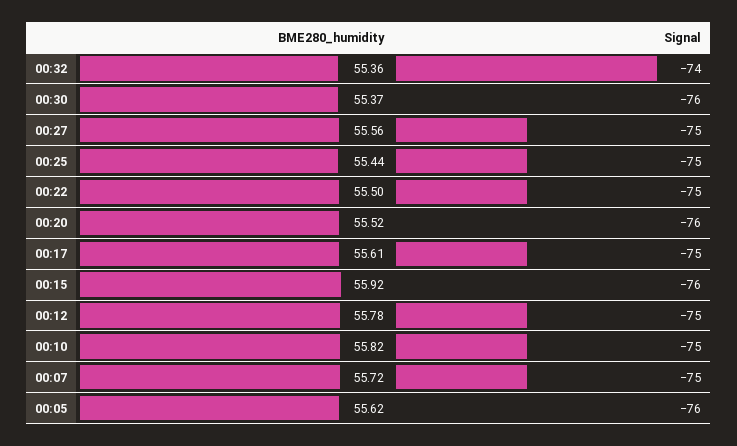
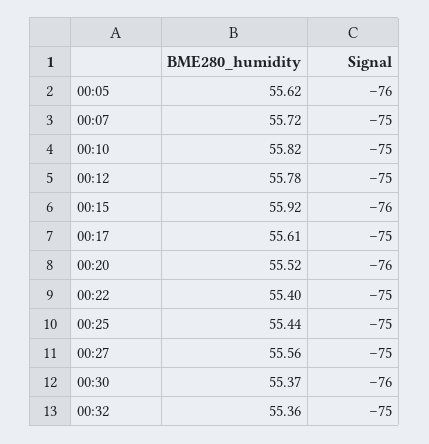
  {
    "BME280_humidity": {
      "00:32": 55.36,
      "00:30": 55.37,
      "00:27": 55.56,
      "00:25": 55.44,
-     "00:22": 55.5,
+     "00:22": 55.4,
      "00:20": 55.52,
      "00:17": 55.61,
      "00:15": 55.92,
      "00:12": 55.78,
      "00:10": 55.82,
      "00:07": 55.72,
      "00:05": 55.62
    },
    "Signal": {
-     "00:32": -74,
+     "00:32": -75,
      "00:30": -76,
      "00:27": -75,
      "00:25": -75,
      "00:22": -75,
      "00:20": -76,
      "00:17": -75,
      "00:15": -76,
      "00:12": -75,
      "00:10": -75,
      "00:07": -75,
      "00:05": -76
    }
  }

